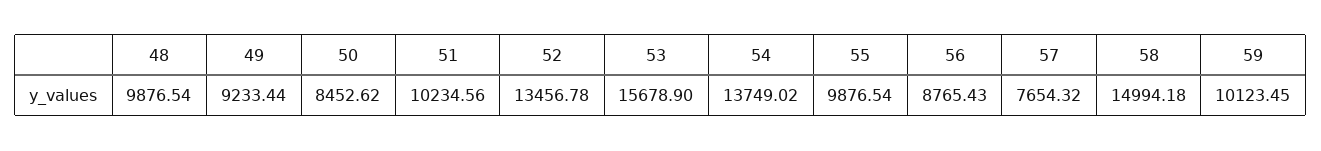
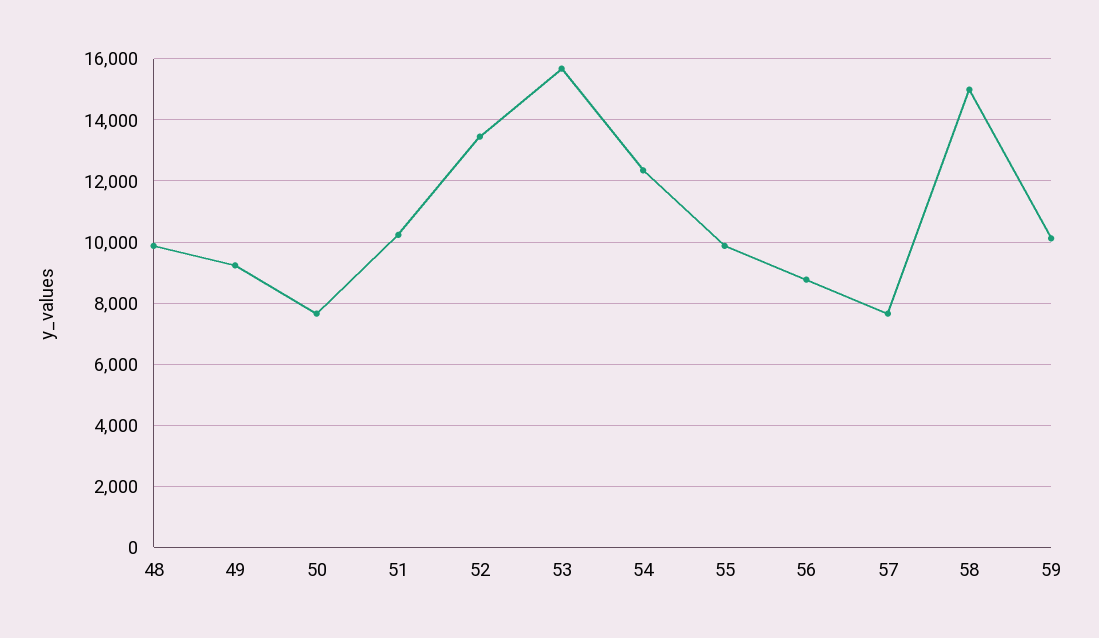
  {
    "48": 9876.54,
    "49": 9233.44,
-   "50": 8452.62,
+   "50": 7600,
    "51": 10234.56,
    "52": 13456.78,
    "53": 15678.9,
-   "54": 13749.02,
+   "54": 12400,
    "55": 9876.54,
    "56": 8765.43,
    "57": 7654.32,
    "58": 14994.18,
    "59": 10123.45
  }

